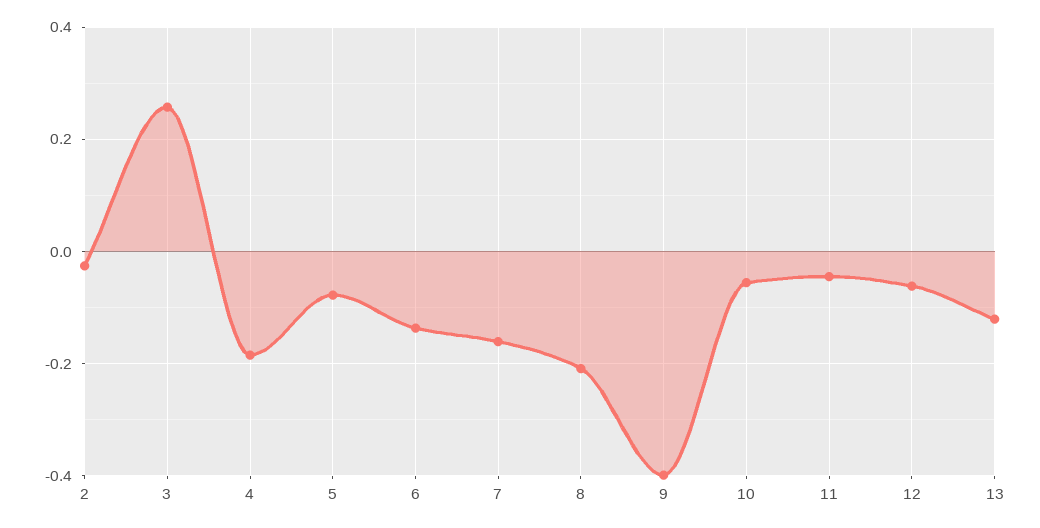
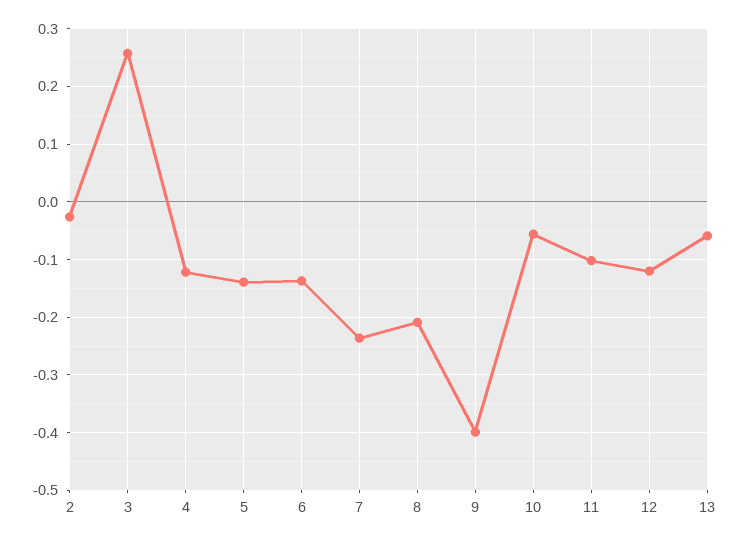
  {
    "2": -0.02,
    "3": 0.26,
-   "4": -0.18,
+   "4": -0.12,
-   "5": -0.08,
+   "5": -0.14,
    "6": -0.14,
-   "7": -0.16,
+   "7": -0.24,
    "8": -0.2,
    "9": -0.4,
    "10": -0.06,
-   "11": -0.04,
+   "11": -0.1,
-   "12": -0.06,
+   "12": -0.12,
-   "13": -0.12
+   "13": -0.06
  }

